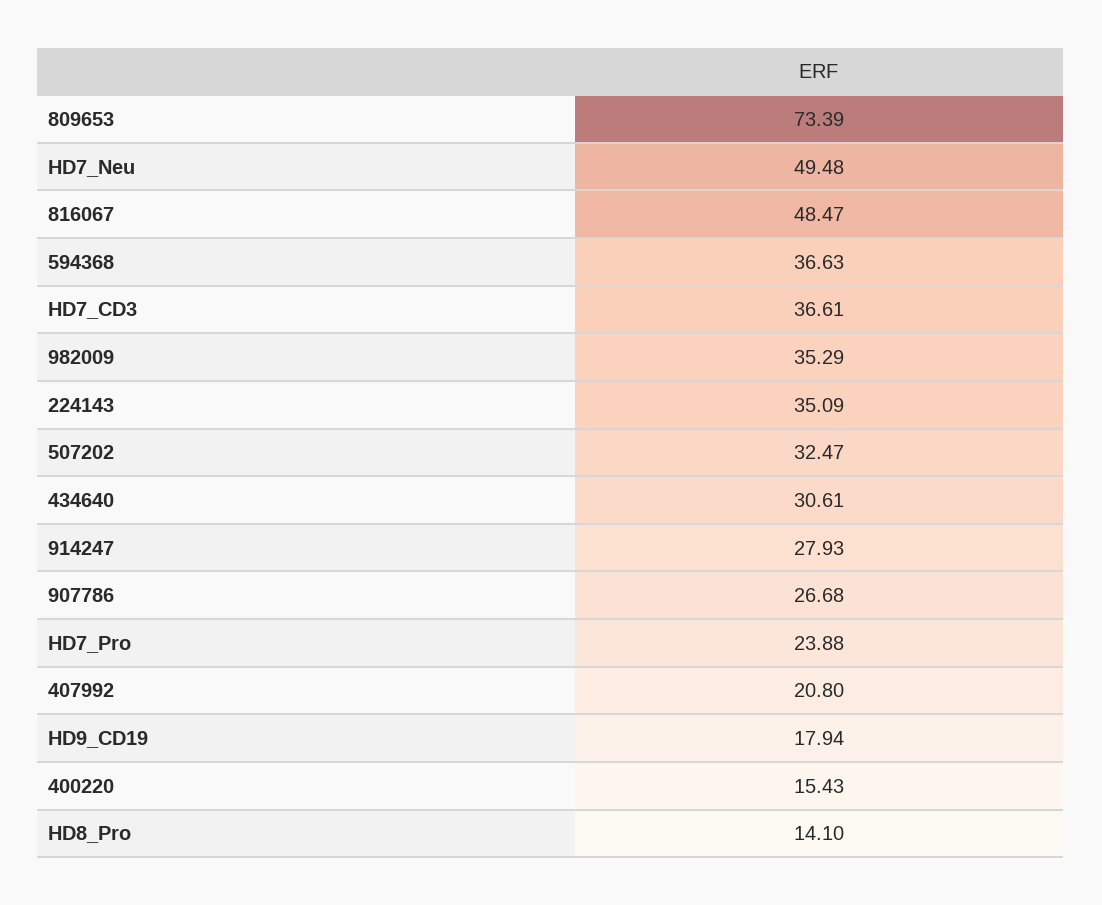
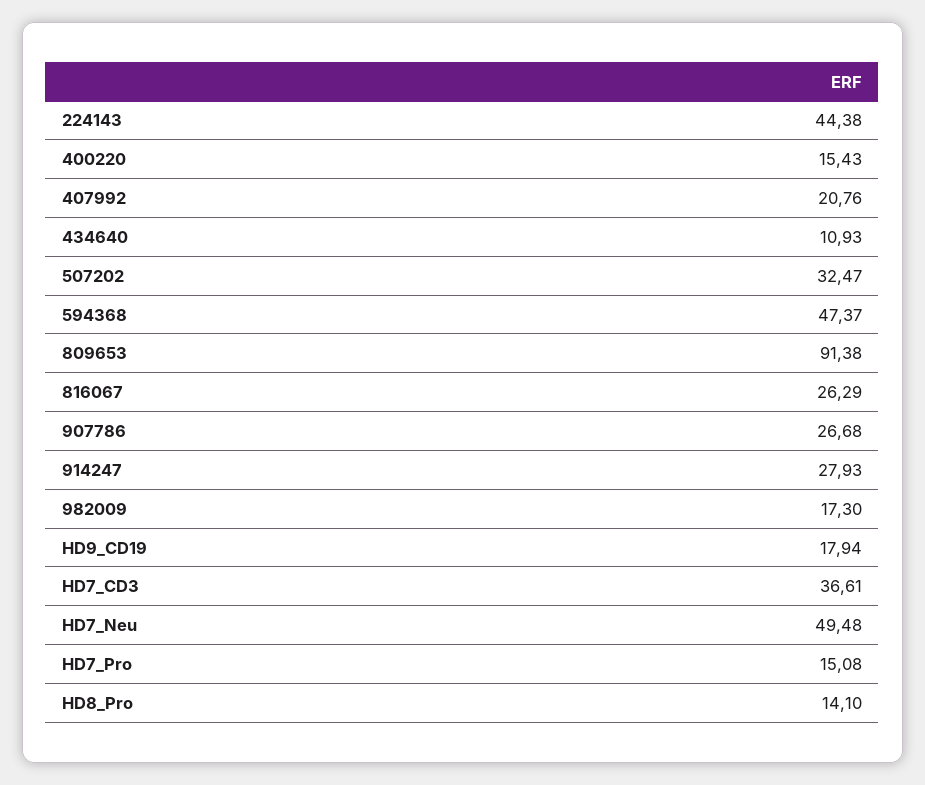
  {
-   "809653": 73.39,
+   "809653": 91.38,
    "HD7_Neu": 49.48,
-   "816067": 48.47,
+   "816067": 26.29,
-   "594368": 36.63,
+   "594368": 47.37,
    "HD7_CD3": 36.61,
-   "982009": 35.29,
+   "982009": 17.3,
-   "224143": 35.09,
+   "224143": 44.38,
    "507202": 32.47,
-   "434640": 30.61,
+   "434640": 10.93,
    "914247": 27.93,
    "907786": 26.68,
-   "HD7_Pro": 23.88,
+   "HD7_Pro": 15.08,
-   "407992": 20.8,
+   "407992": 20.76,
    "HD9_CD19": 17.94,
    "400220": 15.43,
    "HD8_Pro": 14.1
  }

